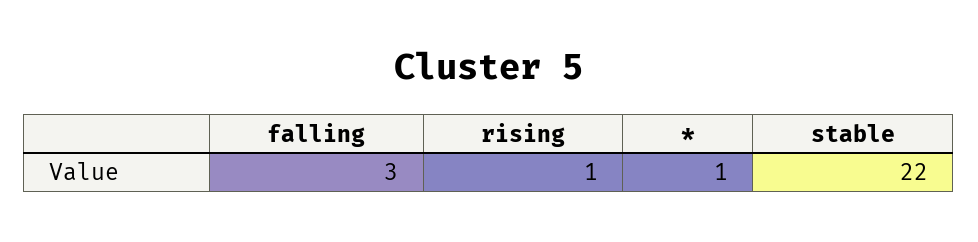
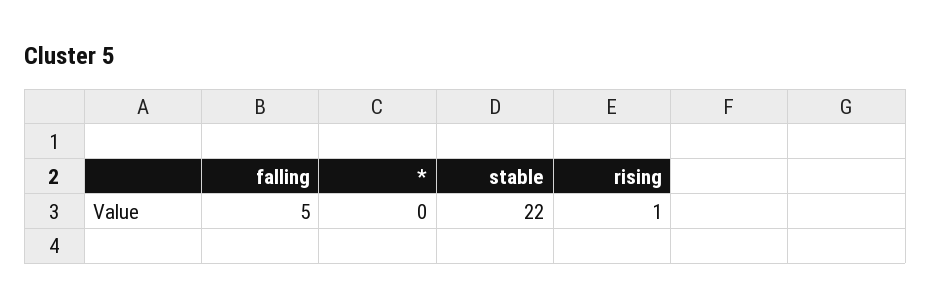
  {
-   "falling": 3,
+   "falling": 5,
    "rising": 1,
-   "*": 1,
+   "*": 0,
    "stable": 22
  }

